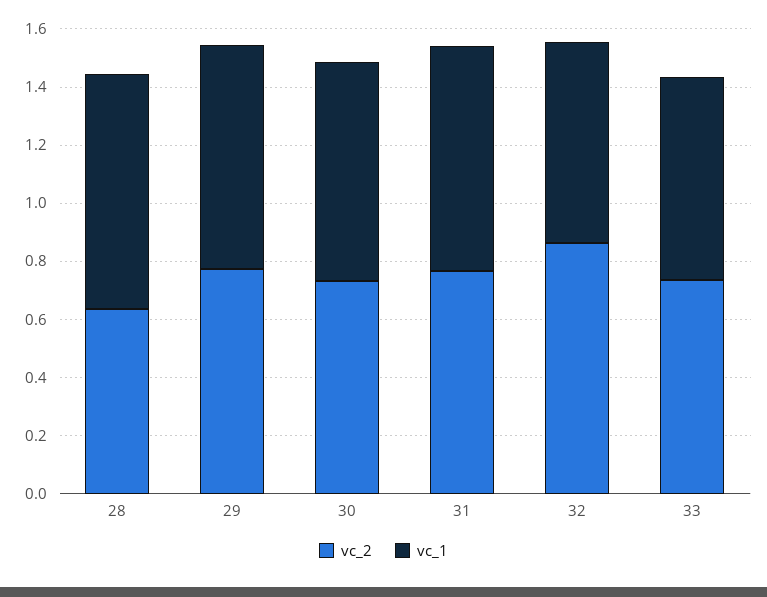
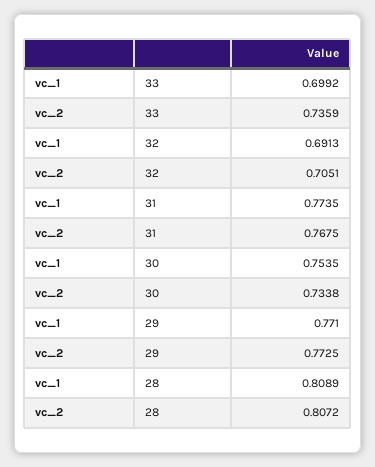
  {
    "vc_2": {
-     "28": 0.65,
+     "28": 0.8072,
      "29": 0.7725,
      "30": 0.7338,
      "31": 0.7675,
-     "32": 0.85,
+     "32": 0.7051,
      "33": 0.7359
    },
    "vc_1": {
      "28": 0.8089,
      "29": 0.771,
      "30": 0.7535,
      "31": 0.7735,
      "32": 0.6913,
      "33": 0.6992
    }
  }

